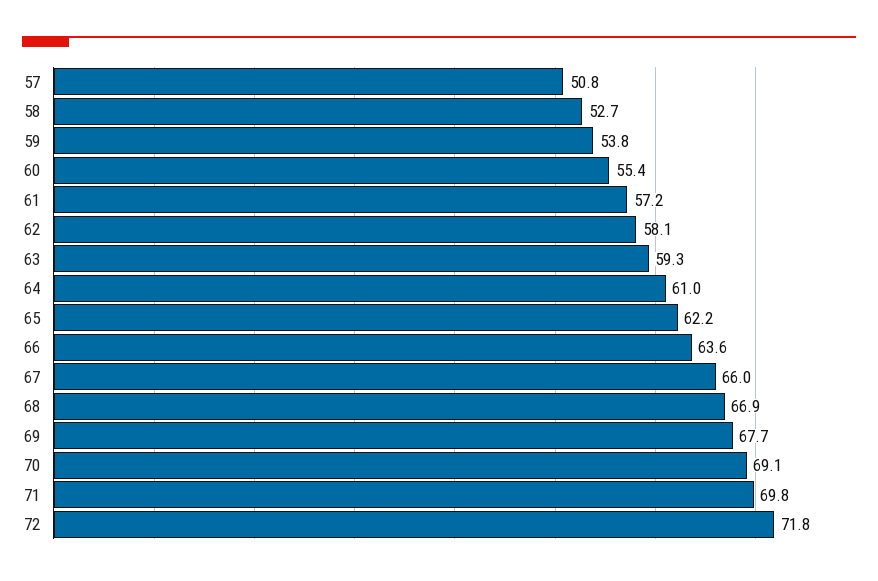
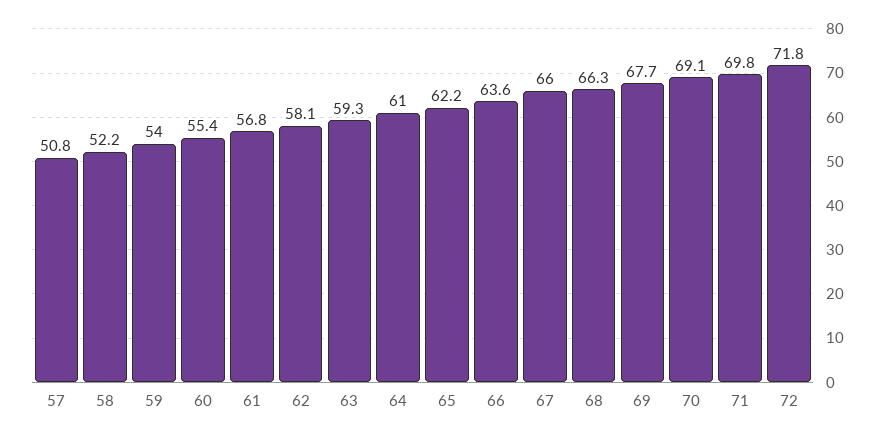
  {
    "57": 50.8,
-   "58": 52.7,
+   "58": 52.2,
-   "59": 53.8,
+   "59": 54,
    "60": 55.4,
-   "61": 57.2,
+   "61": 56.8,
    "62": 58.1,
    "63": 59.3,
    "64": 61,
    "65": 62.2,
    "66": 63.6,
    "67": 66,
-   "68": 66.9,
+   "68": 66.3,
    "69": 67.7,
    "70": 69.1,
    "71": 69.8,
    "72": 71.8
  }

